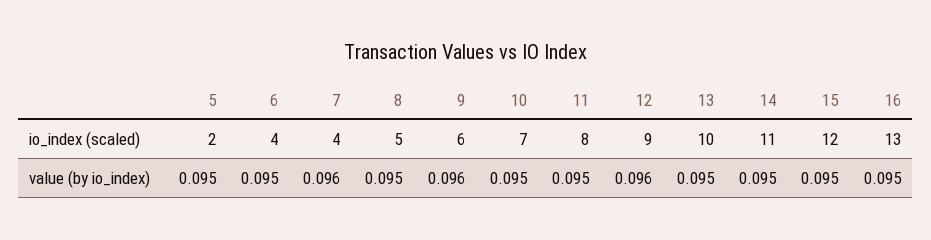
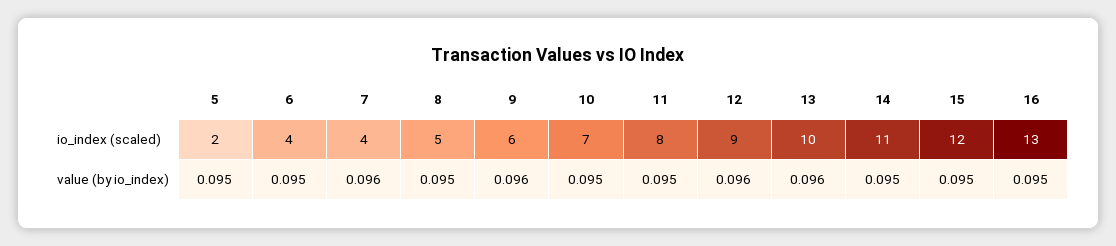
  {
    "5": {
      "io_index (scaled)": 2,
      "value (by io_index)": 0.095
    },
    "6": {
      "io_index (scaled)": 4,
      "value (by io_index)": 0.095
    },
    "7": {
      "io_index (scaled)": 4,
      "value (by io_index)": 0.096
    },
    "8": {
      "io_index (scaled)": 5,
      "value (by io_index)": 0.095
    },
    "9": {
      "io_index (scaled)": 6,
      "value (by io_index)": 0.096
    },
    "10": {
      "io_index (scaled)": 7,
      "value (by io_index)": 0.095
    },
    "11": {
      "io_index (scaled)": 8,
      "value (by io_index)": 0.095
    },
    "12": {
      "io_index (scaled)": 9,
      "value (by io_index)": 0.096
    },
    "13": {
      "io_index (scaled)": 10,
-     "value (by io_index)": 0.095
+     "value (by io_index)": 0.096
    },
    "14": {
      "io_index (scaled)": 11,
      "value (by io_index)": 0.095
    },
    "15": {
      "io_index (scaled)": 12,
      "value (by io_index)": 0.095
    },
    "16": {
      "io_index (scaled)": 13,
      "value (by io_index)": 0.095
    }
  }

